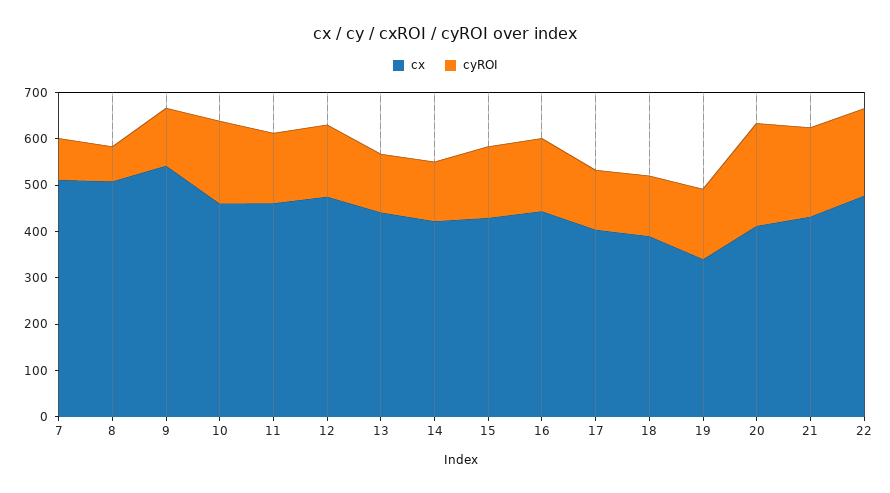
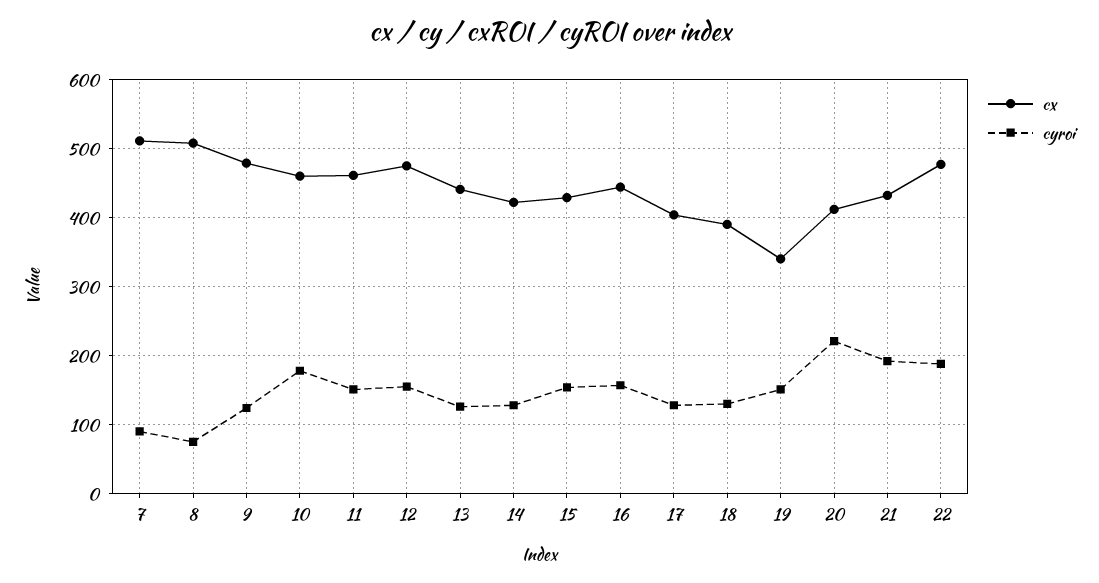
  {
    "cx": {
      "7": 510,
      "8": 510,
-     "9": 540,
+     "9": 480,
      "10": 460,
      "11": 460,
      "12": 480,
      "13": 440,
      "14": 420,
      "15": 430,
      "16": 440,
      "17": 400,
      "18": 390,
      "19": 340,
      "20": 410,
      "21": 430,
      "22": 480
    },
    "cyROI": {
      "7": 90,
      "8": 80,
      "9": 120,
      "10": 180,
      "11": 150,
      "12": 160,
      "13": 130,
      "14": 130,
      "15": 150,
      "16": 160,
      "17": 130,
      "18": 130,
      "19": 150,
      "20": 220,
      "21": 190,
      "22": 190
    }
  }

